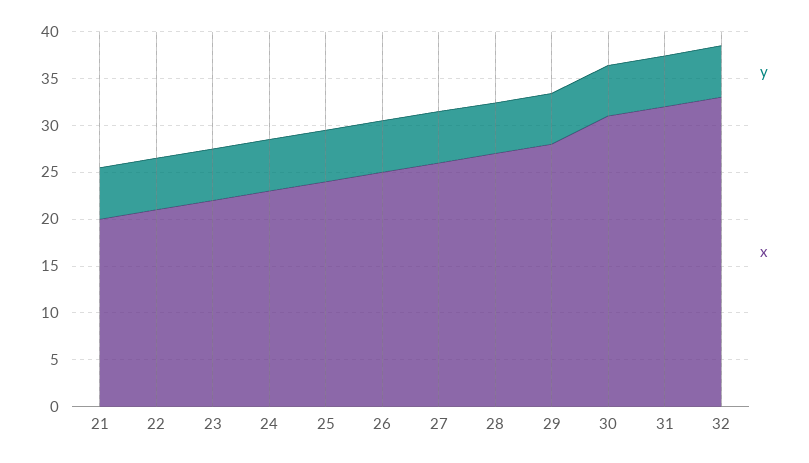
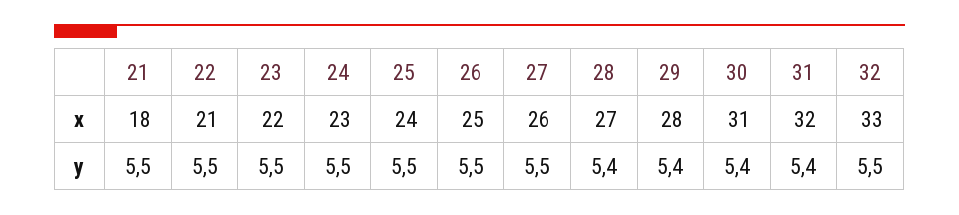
  {
    "y": {
      "21": 5.5,
      "22": 5.5,
      "23": 5.5,
      "24": 5.5,
      "25": 5.5,
      "26": 5.5,
      "27": 5.5,
      "28": 5.4,
      "29": 5.4,
      "30": 5.4,
      "31": 5.4,
      "32": 5.5
    },
    "x": {
-     "21": 20,
+     "21": 18,
      "22": 21,
      "23": 22,
      "24": 23,
      "25": 24,
      "26": 25,
      "27": 26,
      "28": 27,
      "29": 28,
      "30": 31,
      "31": 32,
      "32": 33
    }
  }

